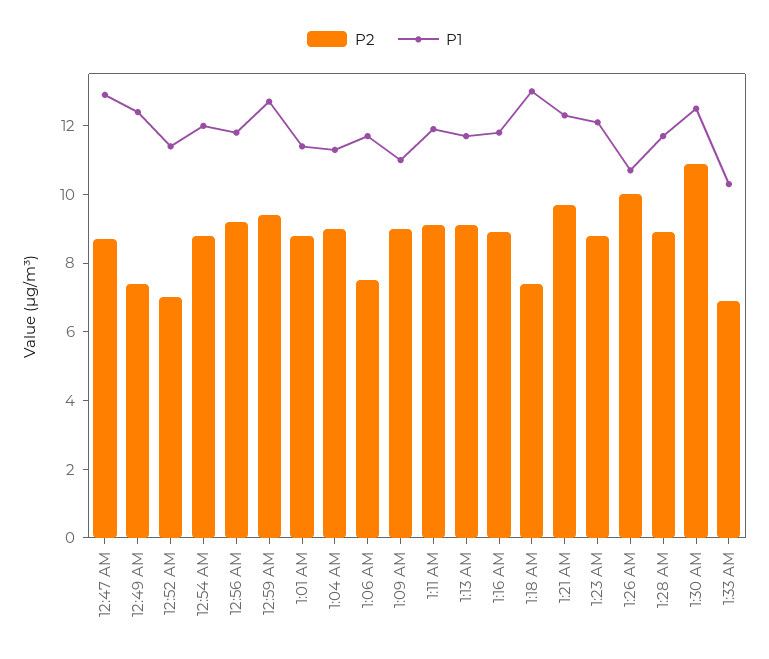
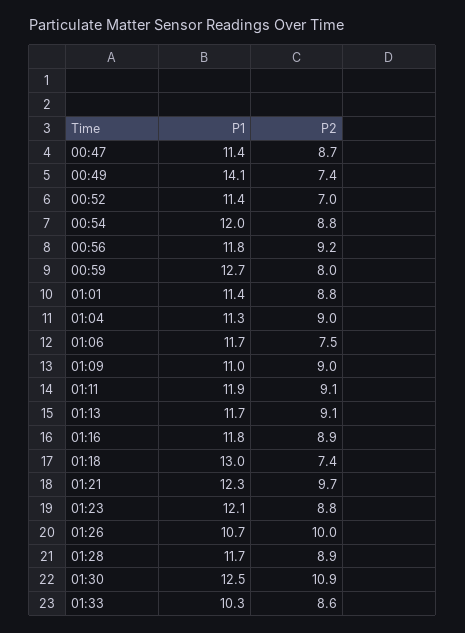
  {
    "P2": {
      "12:47 AM": 8.7,
      "12:49 AM": 7.4,
      "12:52 AM": 7,
      "12:54 AM": 8.8,
      "12:56 AM": 9.2,
-     "12:59 AM": 9.5,
+     "12:59 AM": 8,
      "1:01 AM": 8.8,
      "1:04 AM": 9,
      "1:06 AM": 7.5,
      "1:09 AM": 9,
      "1:11 AM": 9.1,
      "1:13 AM": 9.1,
      "1:16 AM": 8.9,
      "1:18 AM": 7.4,
      "1:21 AM": 9.7,
      "1:23 AM": 8.8,
      "1:26 AM": 10,
      "1:28 AM": 8.9,
      "1:30 AM": 10.9,
-     "1:33 AM": 7
+     "1:33 AM": 8.6
    },
    "P1": {
-     "12:47 AM": 13,
+     "12:47 AM": 11.4,
-     "12:49 AM": 12.5,
+     "12:49 AM": 14.1,
      "12:52 AM": 11.4,
      "12:54 AM": 12,
      "12:56 AM": 11.8,
      "12:59 AM": 12.7,
      "1:01 AM": 11.4,
      "1:04 AM": 11.3,
      "1:06 AM": 11.7,
      "1:09 AM": 11,
      "1:11 AM": 11.9,
      "1:13 AM": 11.7,
      "1:16 AM": 11.8,
      "1:18 AM": 13,
      "1:21 AM": 12.3,
      "1:23 AM": 12.1,
      "1:26 AM": 10.7,
      "1:28 AM": 11.7,
      "1:30 AM": 12.5,
      "1:33 AM": 10.3
    }
  }

